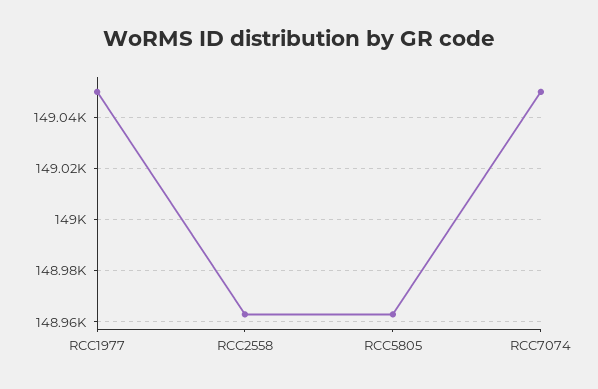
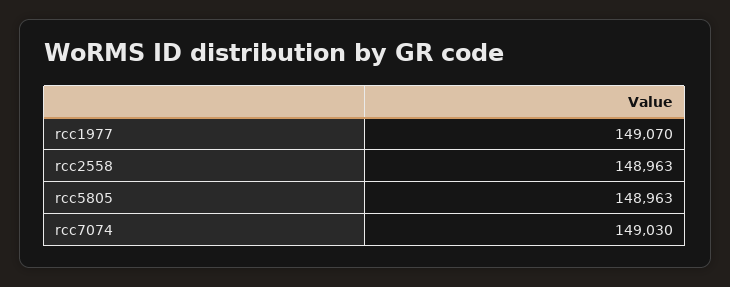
  {
-   "RCC1977": 149050,
+   "RCC1977": 149070,
    "RCC2558": 148963,
    "RCC5805": 148963,
-   "RCC7074": 149050
+   "RCC7074": 149030
  }

